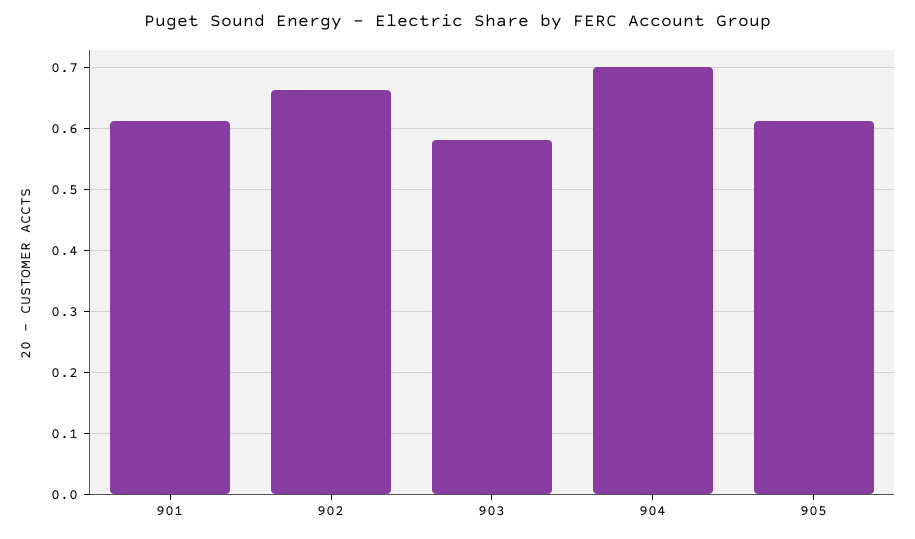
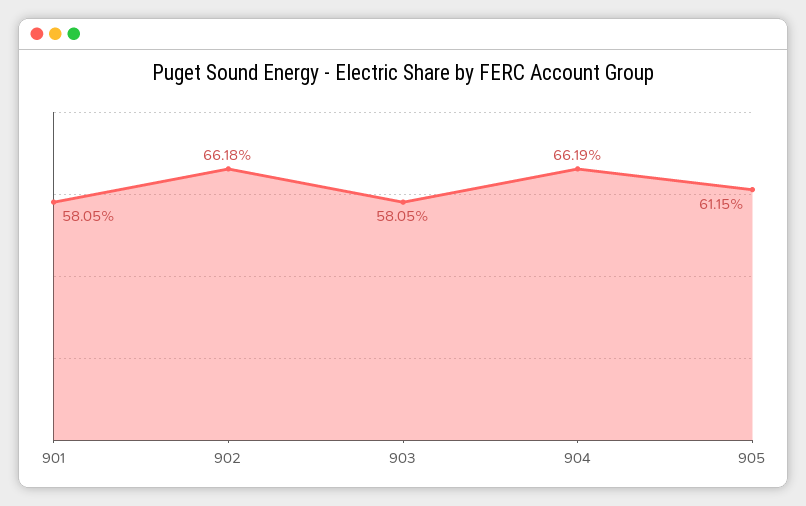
  {
-   "901": 0.61,
+   "901": 0.5805,
    "902": 0.6618,
    "903": 0.5805,
-   "904": 0.7,
+   "904": 0.6619,
    "905": 0.6115
  }

